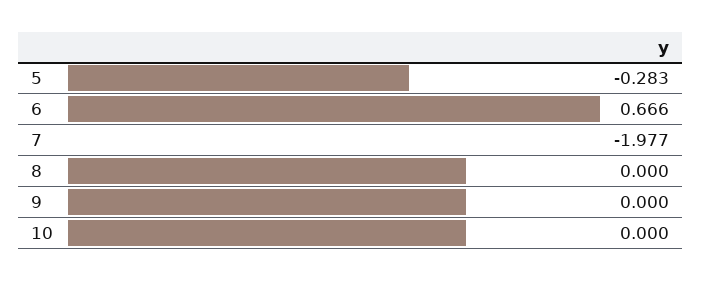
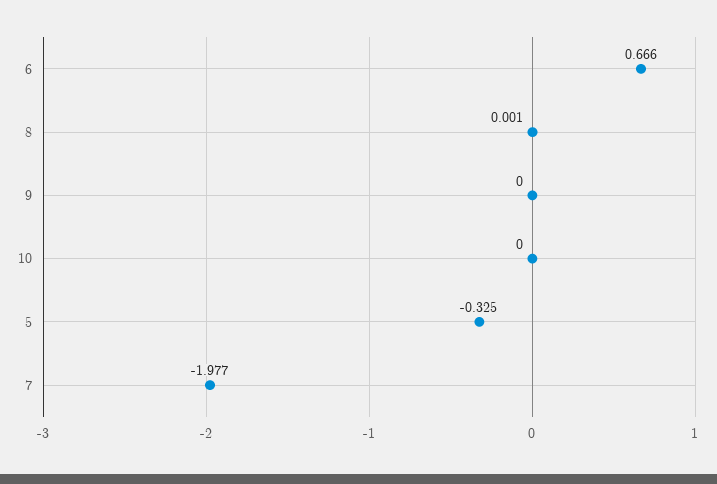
  {
-   "5": -0.283,
+   "5": -0.325,
    "6": 0.666,
    "7": -1.977,
-   "8": 0,
+   "8": 0.001,
    "9": 0,
    "10": 0
  }

